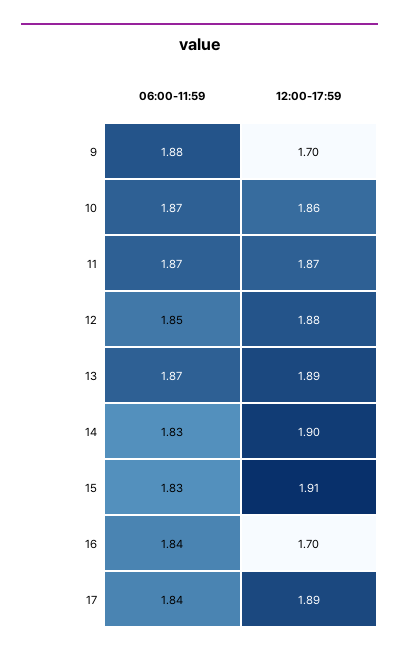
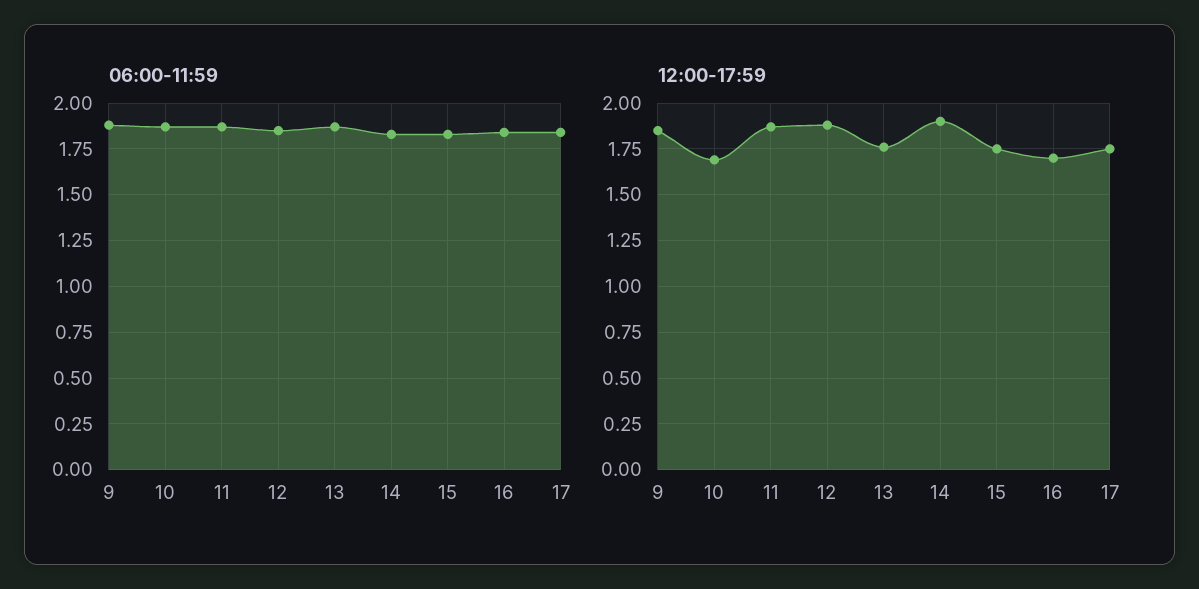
  {
    "06:00-11:59": {
      "9": 1.88,
      "10": 1.87,
      "11": 1.87,
      "12": 1.85,
      "13": 1.87,
      "14": 1.83,
      "15": 1.83,
      "16": 1.84,
      "17": 1.84
    },
    "12:00-17:59": {
-     "9": 1.7,
+     "9": 1.85,
-     "10": 1.86,
+     "10": 1.7,
      "11": 1.87,
      "12": 1.88,
-     "13": 1.89,
+     "13": 1.75,
      "14": 1.9,
-     "15": 1.91,
+     "15": 1.75,
      "16": 1.7,
-     "17": 1.89
+     "17": 1.75
    }
  }

